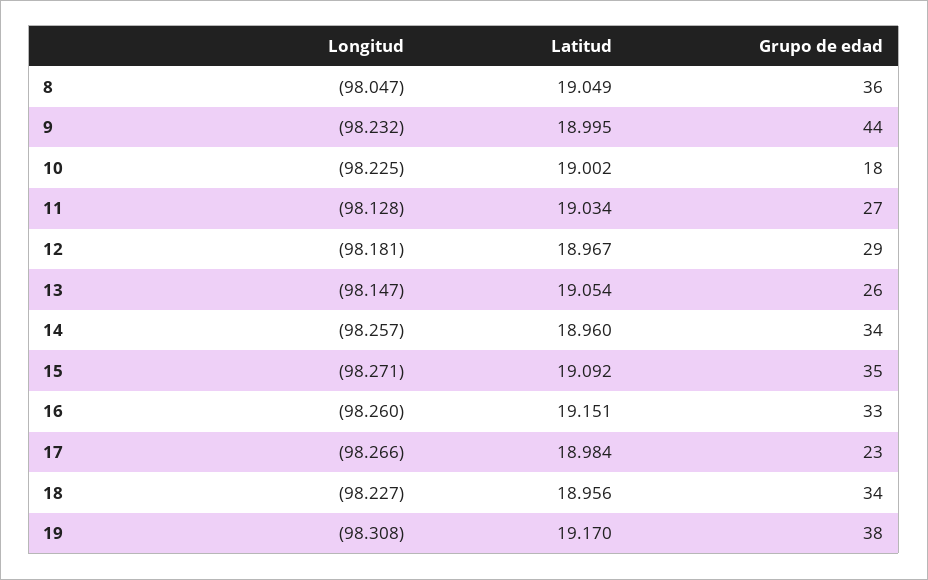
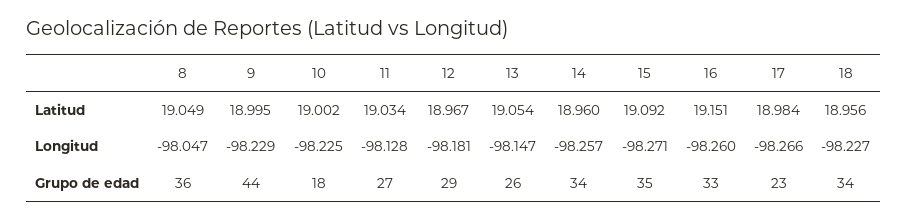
  {
    "Longitud": {
      "8": -98.047,
-     "9": -98.232,
+     "9": -98.229,
      "10": -98.225,
      "11": -98.128,
      "12": -98.181,
      "13": -98.147,
      "14": -98.257,
      "15": -98.271,
      "16": -98.26,
      "17": -98.266,
-     "18": -98.227,
+     "18": -98.227
-     "19": -98.308
    },
    "Latitud": {
      "8": 19.049,
      "9": 18.995,
      "10": 19.002,
      "11": 19.034,
      "12": 18.967,
      "13": 19.054,
      "14": 18.96,
      "15": 19.092,
      "16": 19.151,
      "17": 18.984,
-     "18": 18.956,
+     "18": 18.956
-     "19": 19.17
    },
    "Grupo de edad": {
      "8": 36,
      "9": 44,
      "10": 18,
      "11": 27,
      "12": 29,
      "13": 26,
      "14": 34,
      "15": 35,
      "16": 33,
      "17": 23,
-     "18": 34,
+     "18": 34
-     "19": 38
    }
  }

